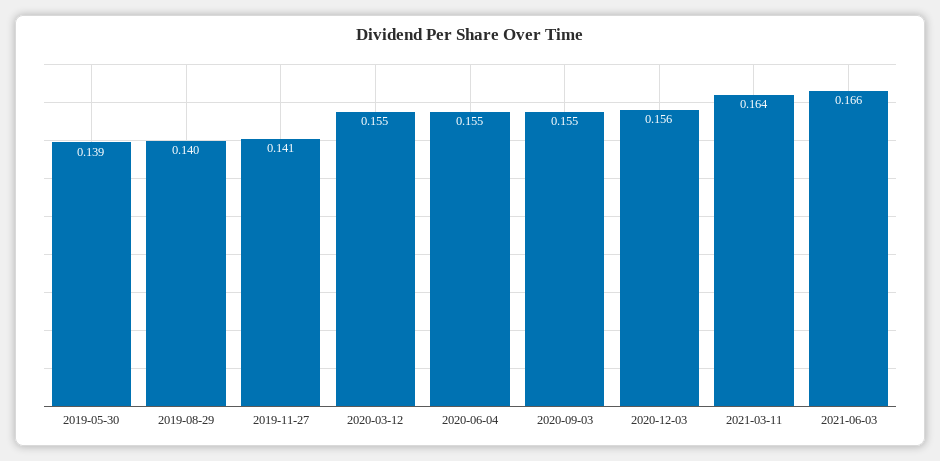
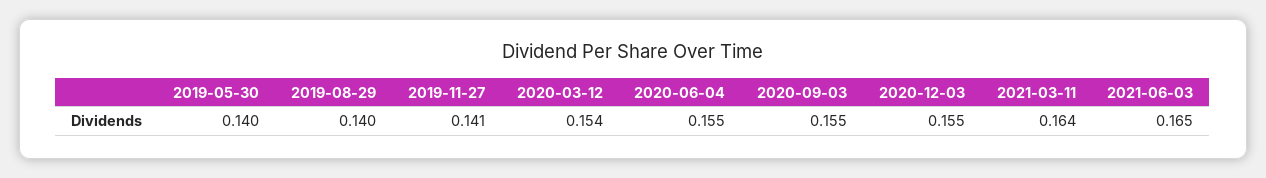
  {
-   "2019-05-30": 0.139,
+   "2019-05-30": 0.14,
    "2019-08-29": 0.14,
    "2019-11-27": 0.141,
-   "2020-03-12": 0.155,
+   "2020-03-12": 0.154,
    "2020-06-04": 0.155,
    "2020-09-03": 0.155,
-   "2020-12-03": 0.156,
+   "2020-12-03": 0.155,
    "2021-03-11": 0.164,
-   "2021-06-03": 0.166
+   "2021-06-03": 0.165
  }

